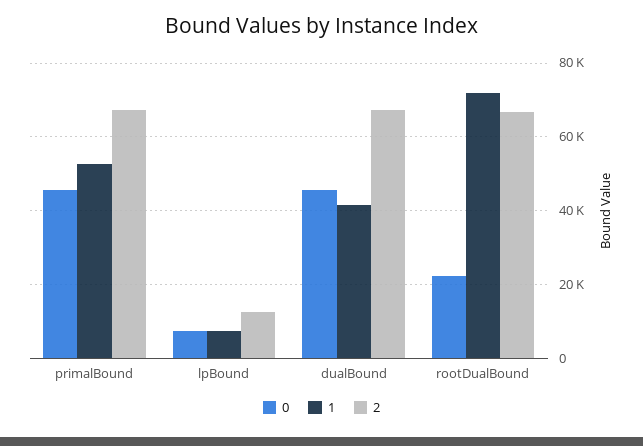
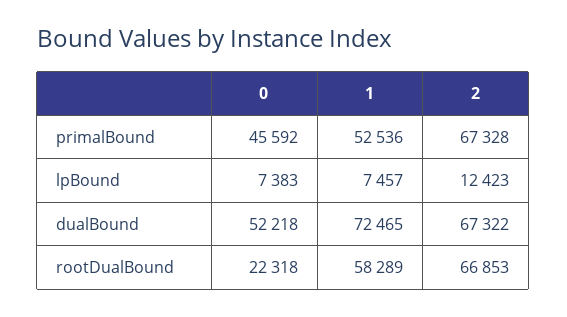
  {
    "0": {
      "primalBound": 45592,
      "lpBound": 7383,
-     "dualBound": 46000,
+     "dualBound": 52218,
      "rootDualBound": 22318
    },
    "1": {
      "primalBound": 52536,
      "lpBound": 7457,
-     "dualBound": 42000,
+     "dualBound": 72465,
-     "rootDualBound": 72000
+     "rootDualBound": 58289
    },
    "2": {
      "primalBound": 67328,
      "lpBound": 12423,
      "dualBound": 67322,
      "rootDualBound": 66853
    }
  }

